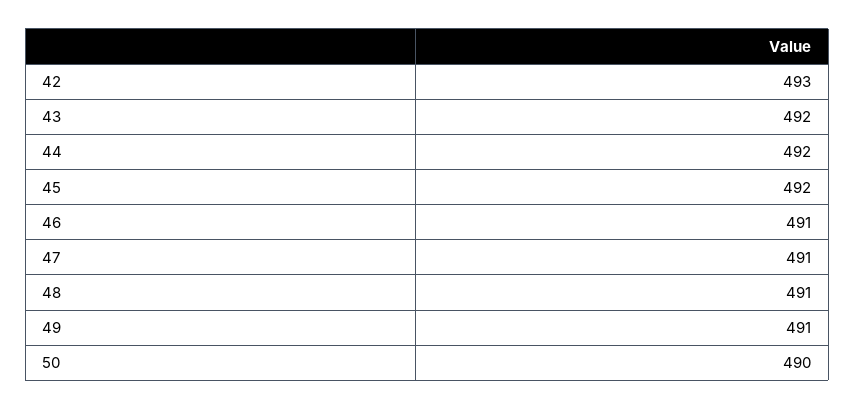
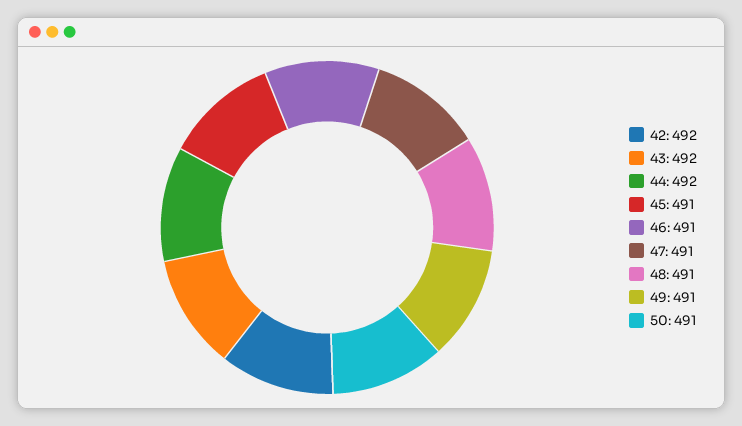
  {
-   "42": 493,
+   "42": 492,
    "43": 492,
    "44": 492,
-   "45": 492,
+   "45": 491,
    "46": 491,
    "47": 491,
    "48": 491,
    "49": 491,
-   "50": 490
+   "50": 491
  }

